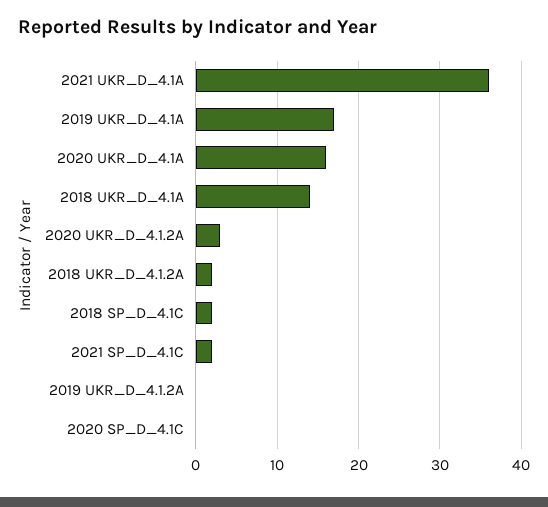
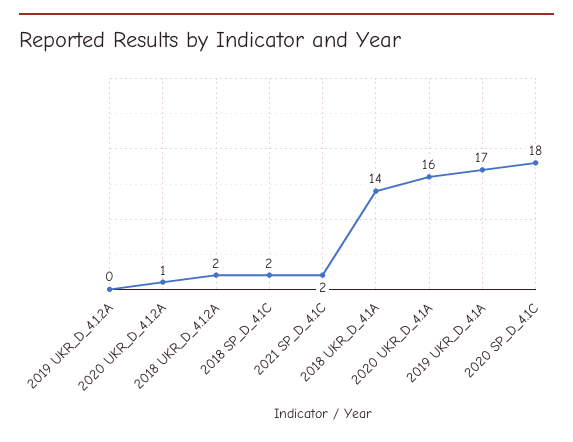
  {
-   "2021 UKR_D_4.1A": 36,
    "2019 UKR_D_4.1A": 17,
    "2020 UKR_D_4.1A": 16,
    "2018 UKR_D_4.1A": 14,
-   "2020 UKR_D_4.1.2A": 3,
+   "2020 UKR_D_4.1.2A": 1,
    "2018 UKR_D_4.1.2A": 2,
    "2018 SP_D_4.1C": 2,
    "2021 SP_D_4.1C": 2,
    "2019 UKR_D_4.1.2A": 0,
-   "2020 SP_D_4.1C": 0
+   "2020 SP_D_4.1C": 18
  }

